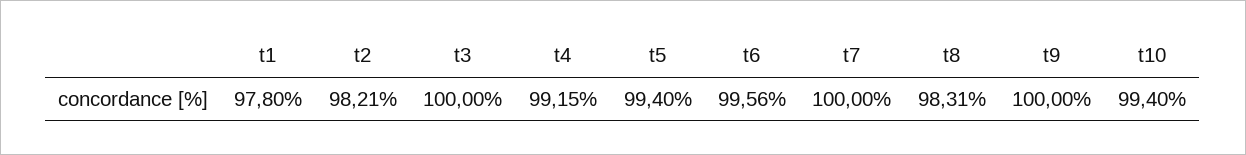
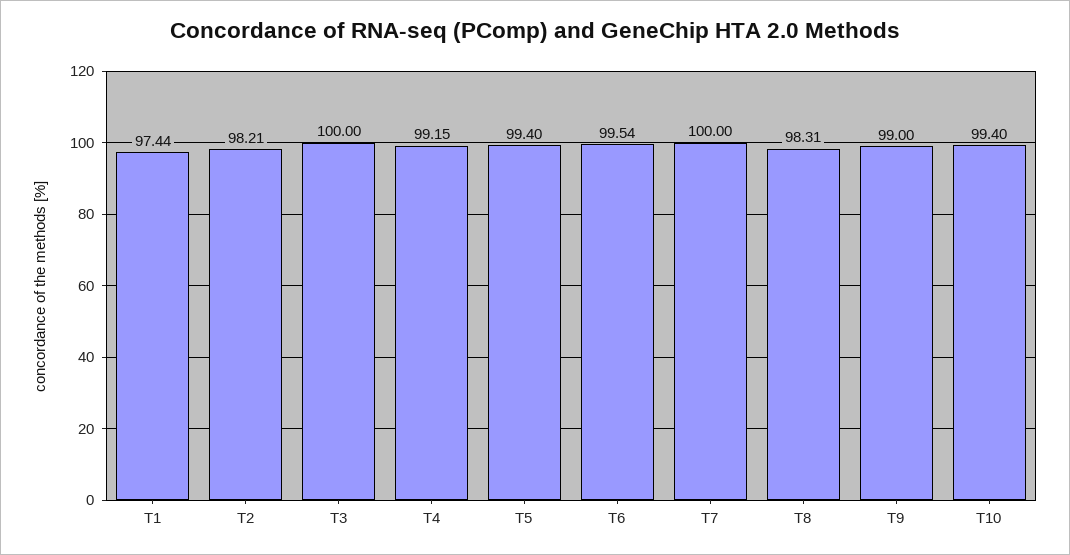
  {
-   "t1": 97.8,
+   "t1": 97.44,
    "t2": 98.21,
    "t3": 100,
    "t4": 99.15,
    "t5": 99.4,
-   "t6": 99.56,
+   "t6": 99.54,
    "t7": 100,
    "t8": 98.31,
-   "t9": 100,
+   "t9": 99,
    "t10": 99.4
  }

